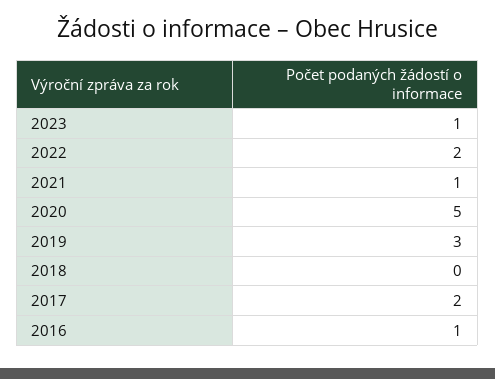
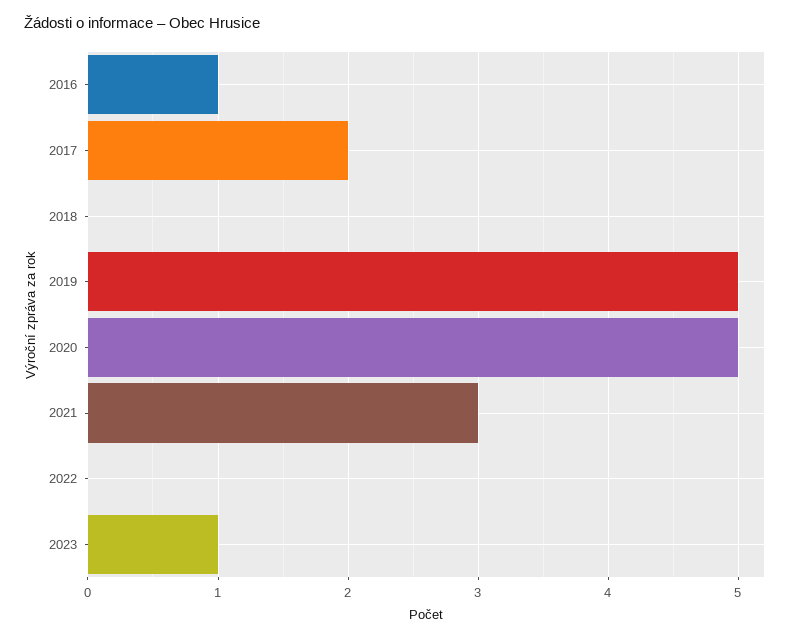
  {
    "2023": 1,
-   "2022": 2,
+   "2022": 0,
-   "2021": 1,
+   "2021": 3,
    "2020": 5,
-   "2019": 3,
+   "2019": 5,
    "2018": 0,
    "2017": 2,
    "2016": 1
  }

